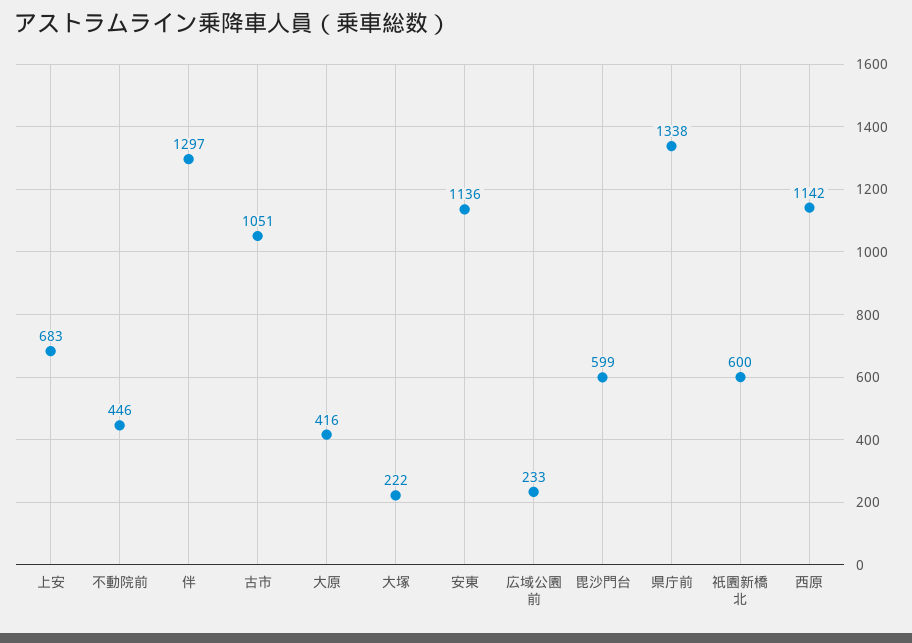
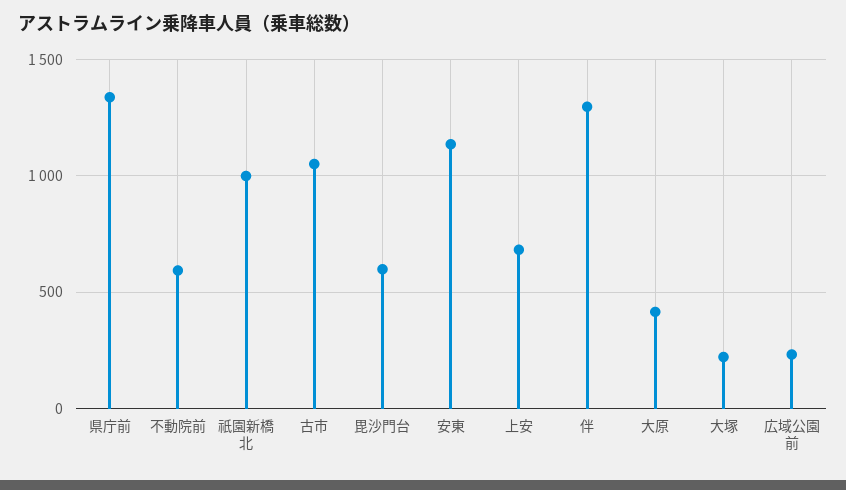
  {
    "上安": 683,
-   "不動院前": 446,
+   "不動院前": 600,
    "伴": 1297,
    "古市": 1051,
    "大原": 416,
    "大塚": 222,
    "安東": 1136,
    "広域公園前": 233,
    "毘沙門台": 599,
    "県庁前": 1338,
-   "祇園新橋北": 600,
+   "祇園新橋北": 1000
-   "西原": 1142
  }

